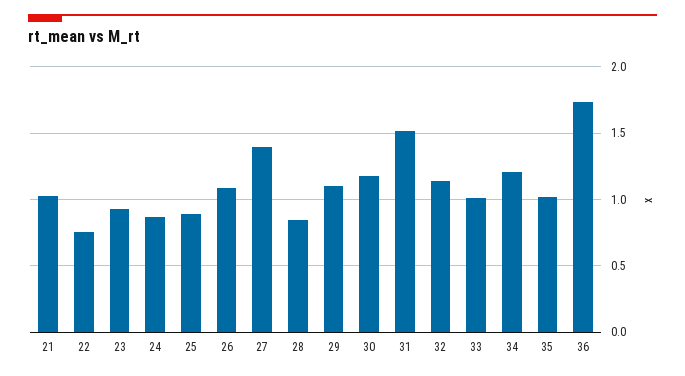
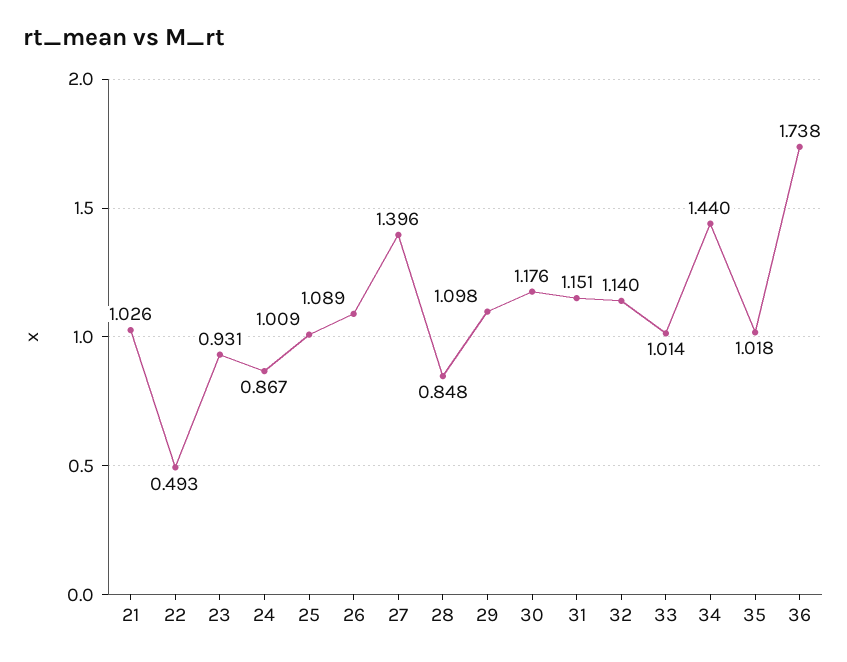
  {
    "21": 1.026,
-   "22": 0.75,
+   "22": 0.493,
    "23": 0.931,
    "24": 0.867,
-   "25": 0.9,
+   "25": 1.009,
    "26": 1.089,
    "27": 1.396,
    "28": 0.848,
    "29": 1.098,
    "30": 1.176,
-   "31": 1.5,
+   "31": 1.151,
    "32": 1.14,
    "33": 1.014,
-   "34": 1.2,
+   "34": 1.44,
    "35": 1.018,
    "36": 1.738
  }

